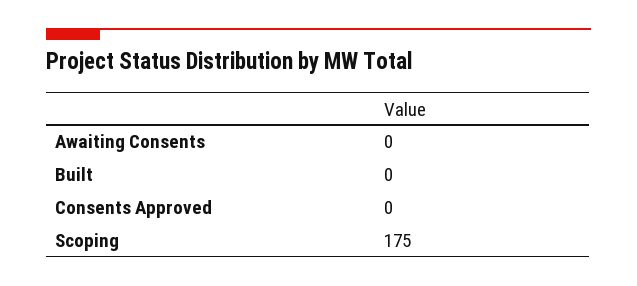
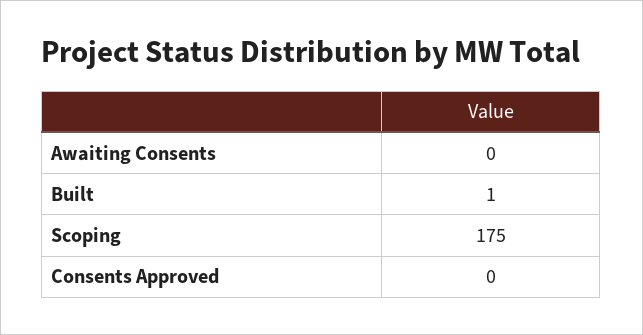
  {
    "Awaiting Consents": 0,
-   "Built": 0,
+   "Built": 1,
    "Consents Approved": 0,
    "Scoping": 175
  }

